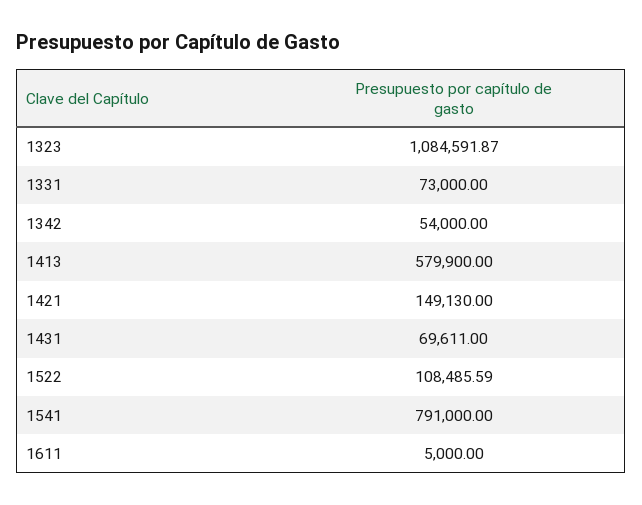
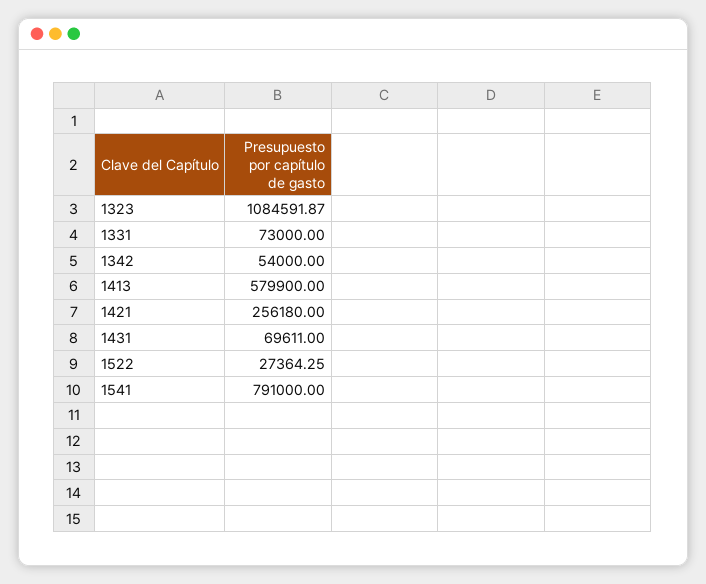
  {
    "1323": 1084591.87,
    "1331": 73000,
    "1342": 54000,
    "1413": 579900,
-   "1421": 149130,
+   "1421": 256180,
    "1431": 69611,
-   "1522": 108485.59,
+   "1522": 27364.25,
-   "1541": 791000,
+   "1541": 791000
-   "1611": 5000
  }

